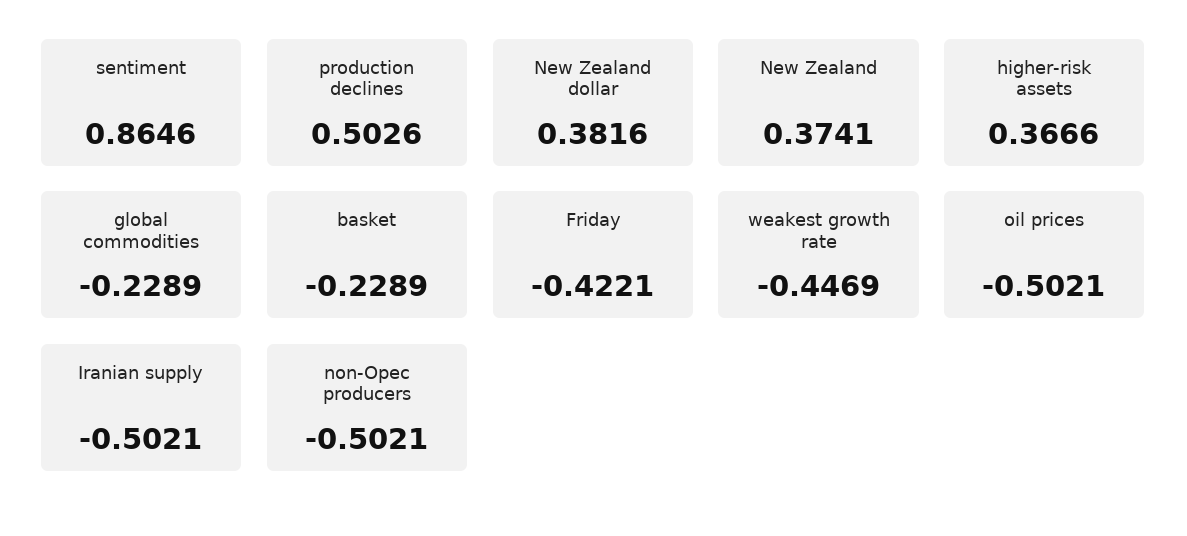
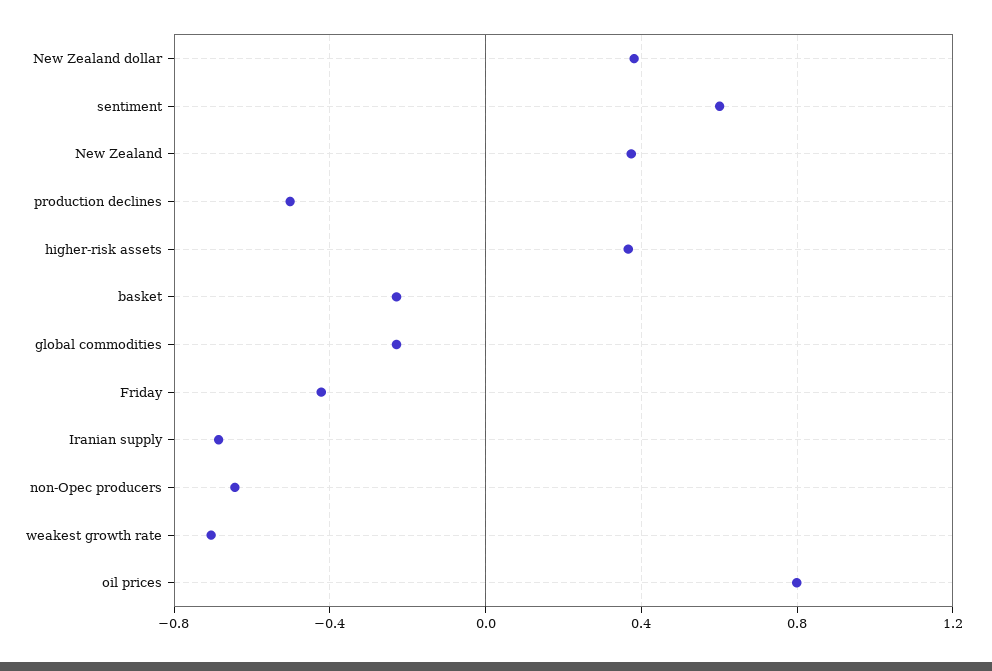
  {
-   "sentiment": 0.8646,
+   "sentiment": 0.6,
-   "production declines": 0.5026,
+   "production declines": -0.5,
    "New Zealand dollar": 0.3816,
    "New Zealand": 0.3741,
    "higher-risk assets": 0.3666,
    "global commodities": -0.2289,
    "basket": -0.2289,
    "Friday": -0.4221,
-   "weakest growth rate": -0.4469,
+   "weakest growth rate": -0.7,
-   "oil prices": -0.5021,
+   "oil prices": 0.8,
-   "Iranian supply": -0.5021,
+   "Iranian supply": -0.7,
-   "non-Opec producers": -0.5021
+   "non-Opec producers": -0.65
  }

